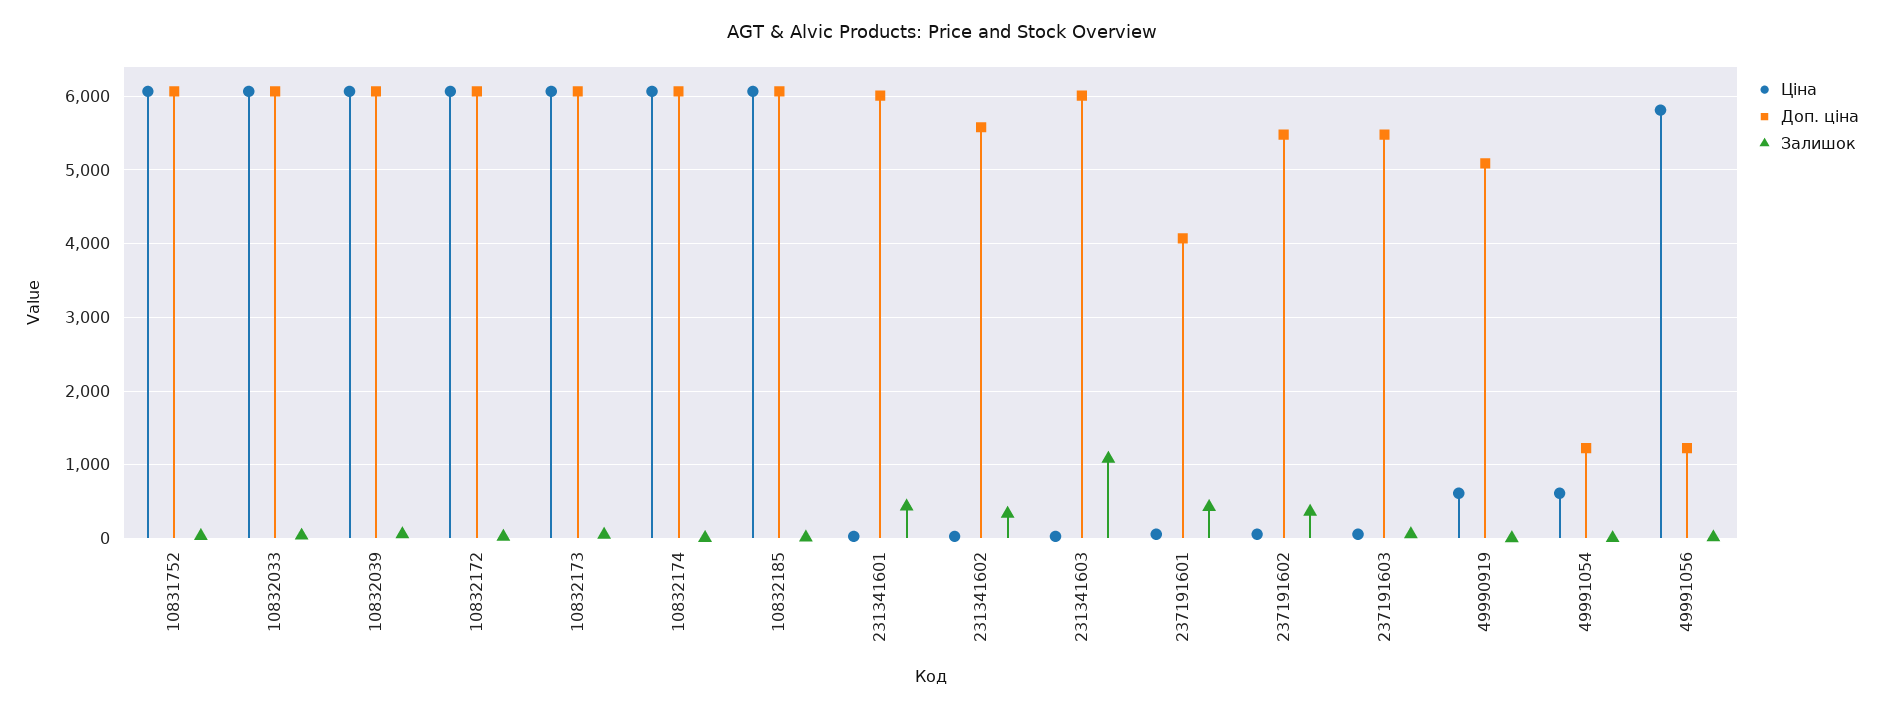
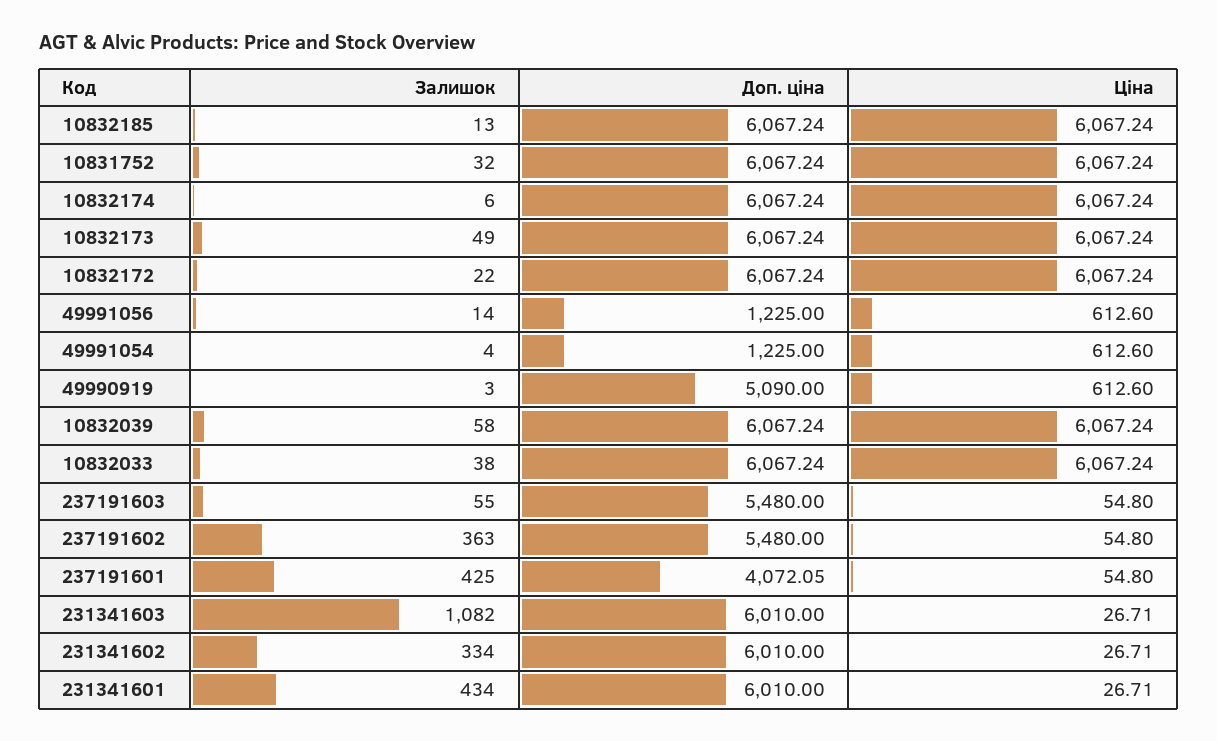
  {
    "Ціна": {
      "10831752": 6067.24,
      "10832033": 6067.24,
      "10832039": 6067.24,
      "10832172": 6067.24,
      "10832173": 6067.24,
      "10832174": 6067.24,
      "10832185": 6067.24,
      "231341601": 26.71,
      "231341602": 26.71,
      "231341603": 26.71,
      "237191601": 54.8,
      "237191602": 54.8,
      "237191603": 54.8,
      "49990919": 612.6,
      "49991054": 612.6,
-     "49991056": 5800
+     "49991056": 612.6
    },
    "Доп. ціна": {
      "10831752": 6067.24,
      "10832033": 6067.24,
      "10832039": 6067.24,
      "10832172": 6067.24,
      "10832173": 6067.24,
      "10832174": 6067.24,
      "10832185": 6067.24,
      "231341601": 6010,
-     "231341602": 5600,
+     "231341602": 6010,
      "231341603": 6010,
      "237191601": 4072.05,
      "237191602": 5480,
      "237191603": 5480,
      "49990919": 5090,
      "49991054": 1225,
      "49991056": 1225
    },
    "Залишок": {
      "10831752": 32,
      "10832033": 38,
      "10832039": 58,
      "10832172": 22,
      "10832173": 49,
      "10832174": 6,
      "10832185": 13,
      "231341601": 434,
      "231341602": 334,
      "231341603": 1082,
      "237191601": 425,
      "237191602": 363,
      "237191603": 55,
      "49990919": 3,
      "49991054": 4,
      "49991056": 14
    }
  }

